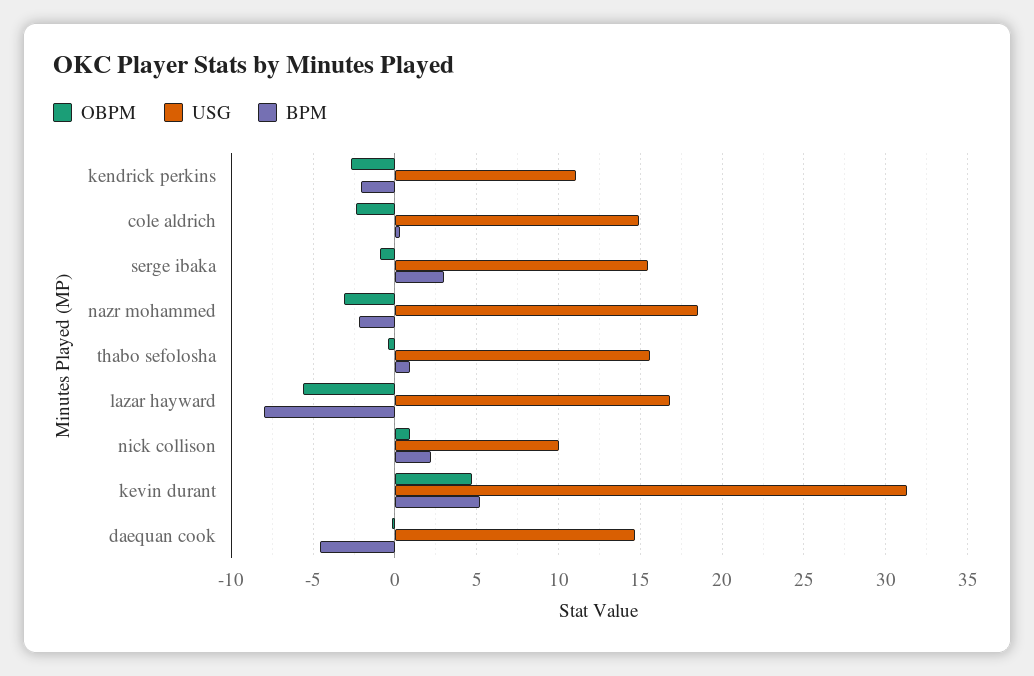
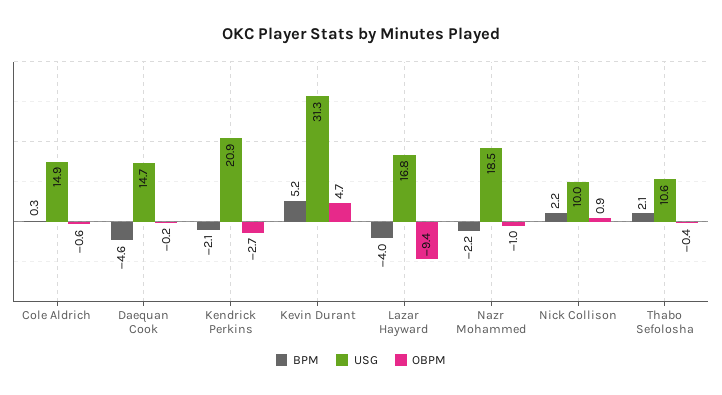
  {
    "OBPM": {
      "kendrick perkins": -2.7,
-     "cole aldrich": -2.5,
+     "cole aldrich": -0.6,
-     "serge ibaka": -1,
-     "nazr mohammed": -3,
+     "nazr mohammed": -1,
      "thabo sefolosha": -0.4,
-     "lazar hayward": -5.5,
+     "lazar hayward": -9.4,
      "nick collison": 0.9,
      "kevin durant": 4.7,
      "daequan cook": -0.2
    },
    "USG": {
-     "kendrick perkins": 11,
+     "kendrick perkins": 20.9,
      "cole aldrich": 14.9,
-     "serge ibaka": 15.5,
      "nazr mohammed": 18.5,
-     "thabo sefolosha": 15.5,
+     "thabo sefolosha": 10.6,
      "lazar hayward": 16.8,
      "nick collison": 10,
      "kevin durant": 31.3,
      "daequan cook": 14.7
    },
    "BPM": {
      "kendrick perkins": -2.1,
      "cole aldrich": 0.3,
-     "serge ibaka": 3,
      "nazr mohammed": -2.2,
-     "thabo sefolosha": 1,
+     "thabo sefolosha": 2.1,
-     "lazar hayward": -8,
+     "lazar hayward": -4,
      "nick collison": 2.2,
      "kevin durant": 5.2,
      "daequan cook": -4.6
    }
  }

